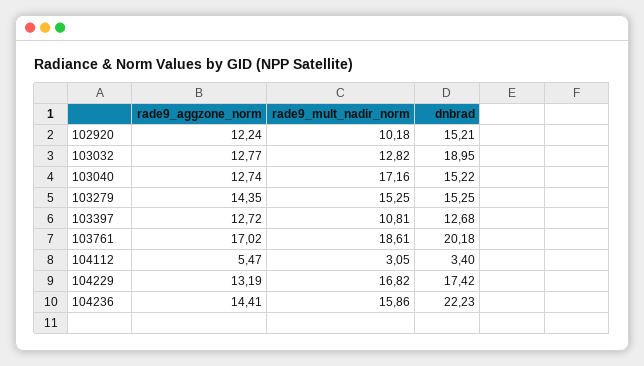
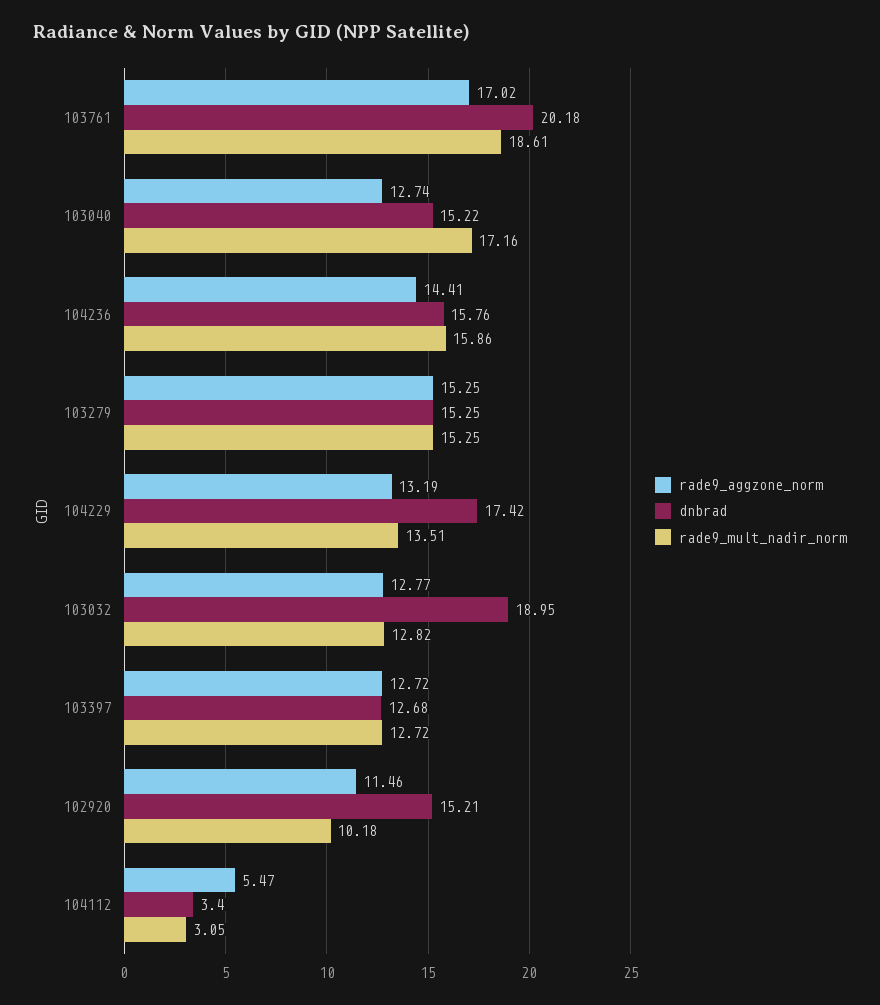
  {
    "rade9_aggzone_norm": {
-     "102920": 12.24,
+     "102920": 11.46,
      "103032": 12.77,
      "103040": 12.74,
-     "103279": 14.35,
+     "103279": 15.25,
      "103397": 12.72,
      "103761": 17.02,
      "104112": 5.47,
      "104229": 13.19,
      "104236": 14.41
    },
    "rade9_mult_nadir_norm": {
      "102920": 10.18,
      "103032": 12.82,
      "103040": 17.16,
      "103279": 15.25,
-     "103397": 10.81,
+     "103397": 12.72,
      "103761": 18.61,
      "104112": 3.05,
-     "104229": 16.82,
+     "104229": 13.51,
      "104236": 15.86
    },
    "dnbrad": {
      "102920": 15.21,
      "103032": 18.95,
      "103040": 15.22,
      "103279": 15.25,
      "103397": 12.68,
      "103761": 20.18,
      "104112": 3.4,
      "104229": 17.42,
-     "104236": 22.23
+     "104236": 15.76
    }
  }

